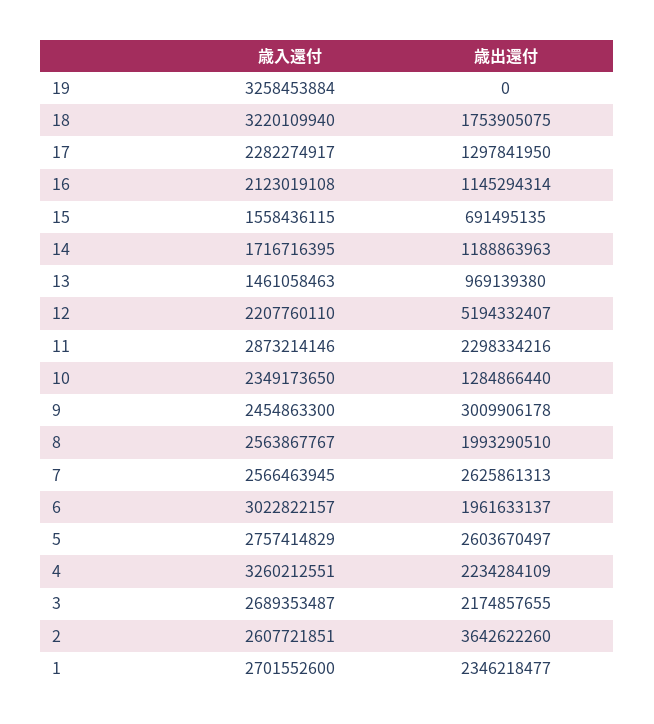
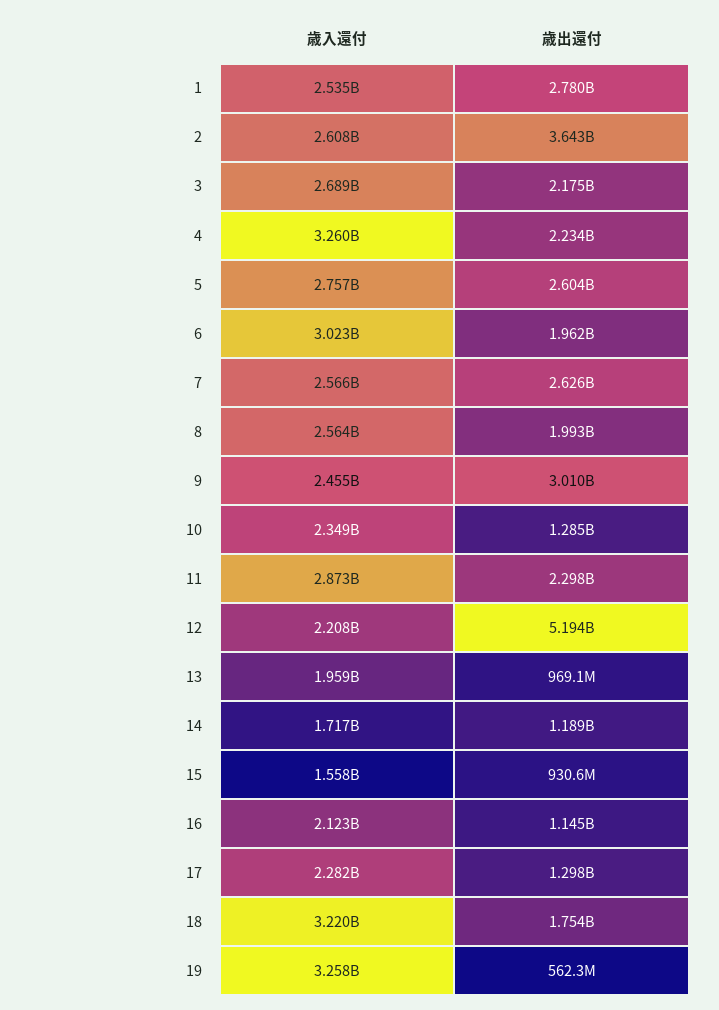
  {
    "歳入還付": {
      "19": 3258453884,
      "18": 3220109940,
      "17": 2282274917,
      "16": 2123019108,
      "15": 1558436115,
      "14": 1716716395,
-     "13": 1461058463,
+     "13": 1959000000,
      "12": 2207760110,
      "11": 2873214146,
      "10": 2349173650,
      "9": 2454863300,
      "8": 2563867767,
      "7": 2566463945,
      "6": 3022822157,
      "5": 2757414829,
      "4": 3260212551,
      "3": 2689353487,
      "2": 2607721851,
-     "1": 2701552600
+     "1": 2535000000
    },
    "歳出還付": {
-     "19": 0,
+     "19": 562300000,
      "18": 1753905075,
      "17": 1297841950,
      "16": 1145294314,
-     "15": 691495135,
+     "15": 930600000,
      "14": 1188863963,
      "13": 969139380,
      "12": 5194332407,
      "11": 2298334216,
      "10": 1284866440,
      "9": 3009906178,
      "8": 1993290510,
      "7": 2625861313,
      "6": 1961633137,
      "5": 2603670497,
      "4": 2234284109,
      "3": 2174857655,
      "2": 3642622260,
-     "1": 2346218477
+     "1": 2780000000
    }
  }

